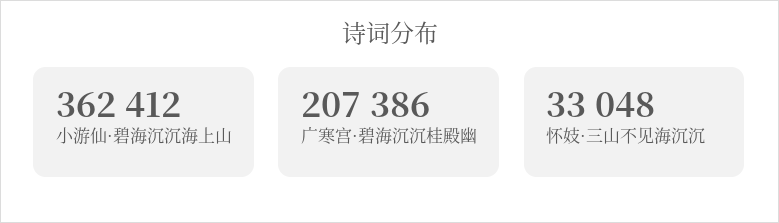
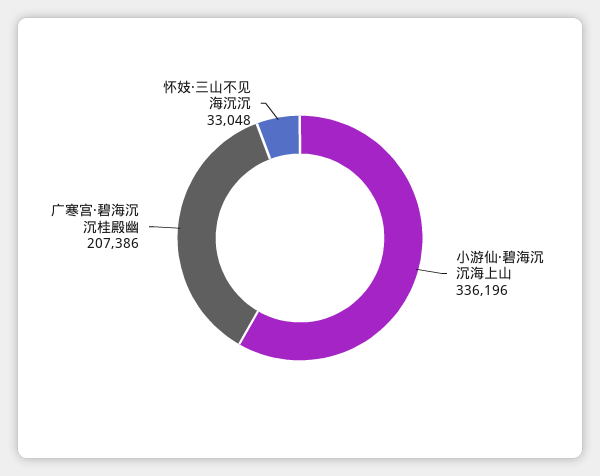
  {
-   "小游仙·碧海沉沉海上山": 362412,
+   "小游仙·碧海沉沉海上山": 336196,
    "广寒宫·碧海沉沉桂殿幽": 207386,
    "怀妓·三山不见海沉沉": 33048
  }

